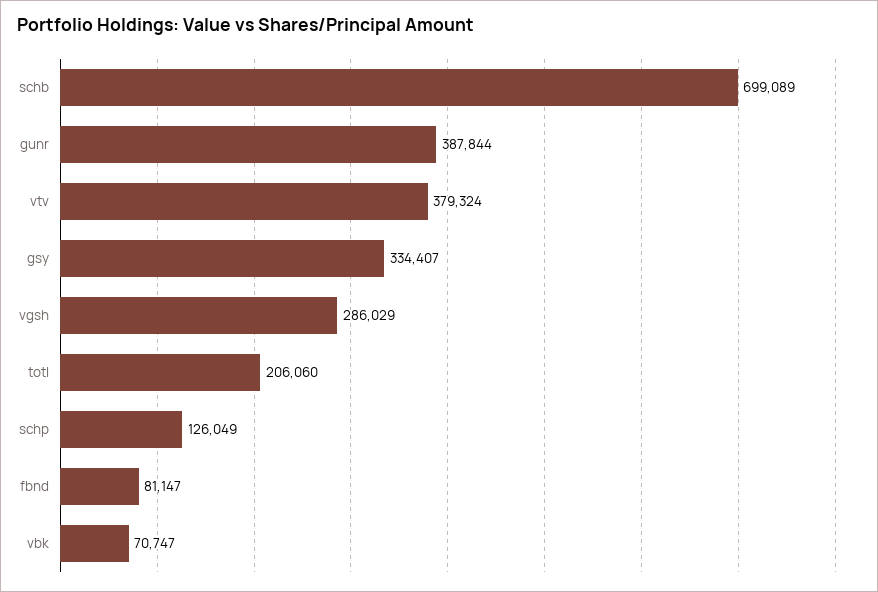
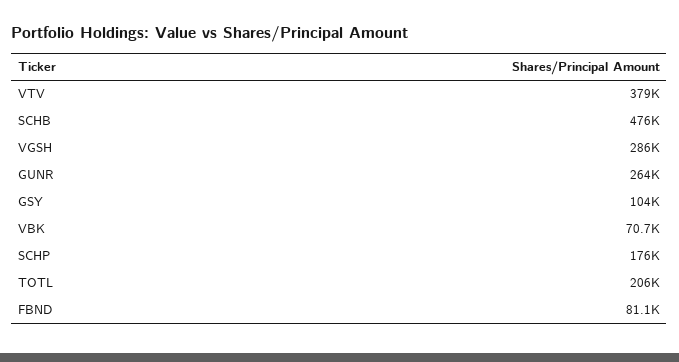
  {
-   "schb": 699089,
+   "schb": 476000,
-   "gunr": 387844,
+   "gunr": 264000,
    "vtv": 379324,
-   "gsy": 334407,
+   "gsy": 104000,
    "vgsh": 286029,
    "totl": 206060,
-   "schp": 126049,
+   "schp": 176000,
    "fbnd": 81147,
    "vbk": 70747
  }

